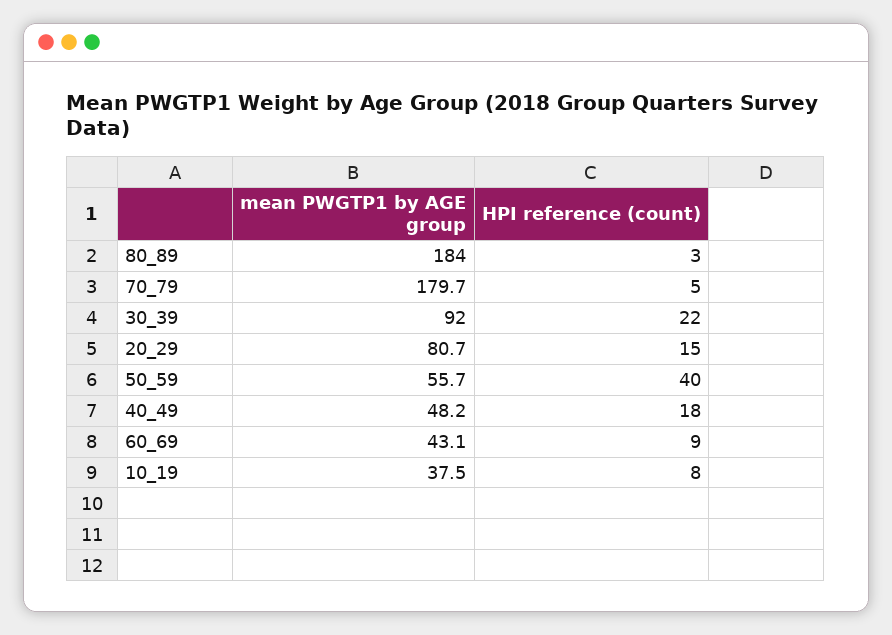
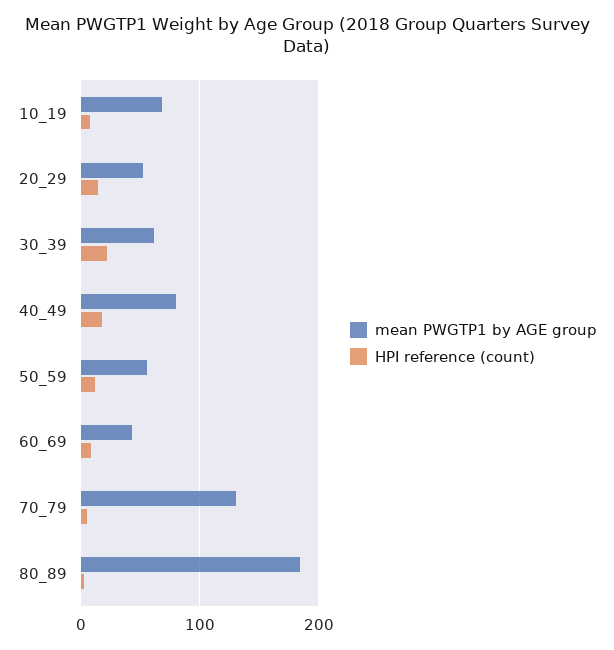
  {
    "mean PWGTP1 by AGE group": {
      "80_89": 184,
-     "70_79": 179.7,
+     "70_79": 130,
-     "30_39": 92,
+     "30_39": 60,
-     "20_29": 80.7,
+     "20_29": 50,
      "50_59": 55.7,
-     "40_49": 48.2,
+     "40_49": 80,
      "60_69": 43.1,
-     "10_19": 37.5
+     "10_19": 70
    },
    "HPI reference (count)": {
      "80_89": 3,
      "70_79": 5,
      "30_39": 22,
      "20_29": 15,
-     "50_59": 40,
+     "50_59": 10,
      "40_49": 18,
      "60_69": 9,
      "10_19": 8
    }
  }

